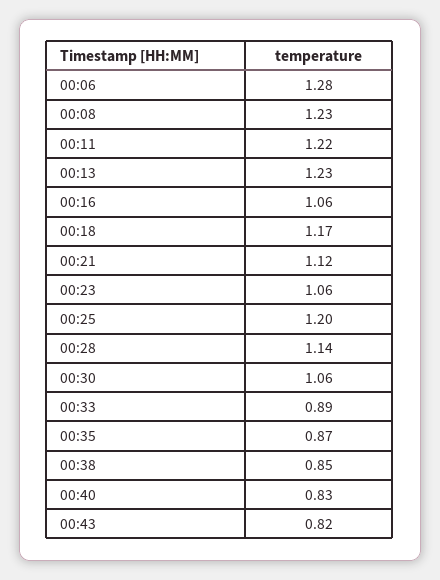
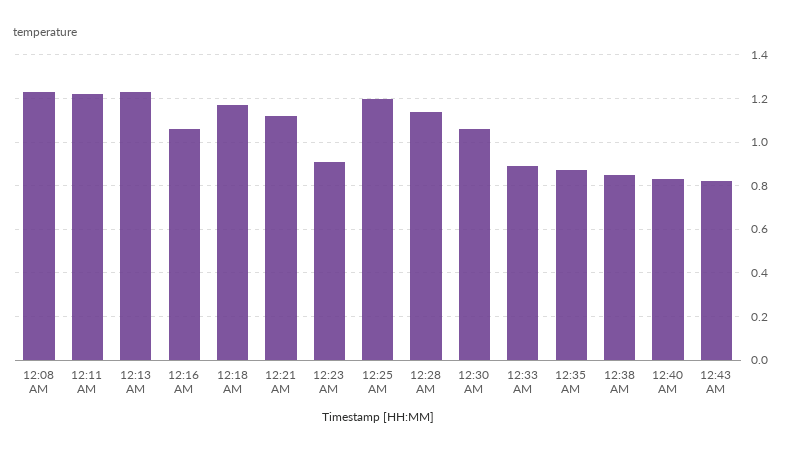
  {
-   "00:06": 1.28,
    "00:08": 1.23,
    "00:11": 1.22,
    "00:13": 1.23,
    "00:16": 1.06,
    "00:18": 1.17,
    "00:21": 1.12,
-   "00:23": 1.06,
+   "00:23": 0.9,
    "00:25": 1.2,
    "00:28": 1.14,
    "00:30": 1.06,
    "00:33": 0.89,
    "00:35": 0.87,
    "00:38": 0.85,
    "00:40": 0.83,
    "00:43": 0.82
  }

